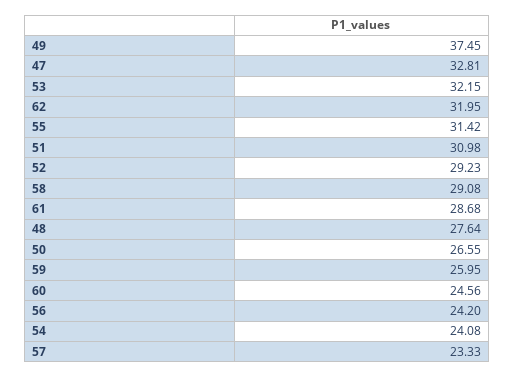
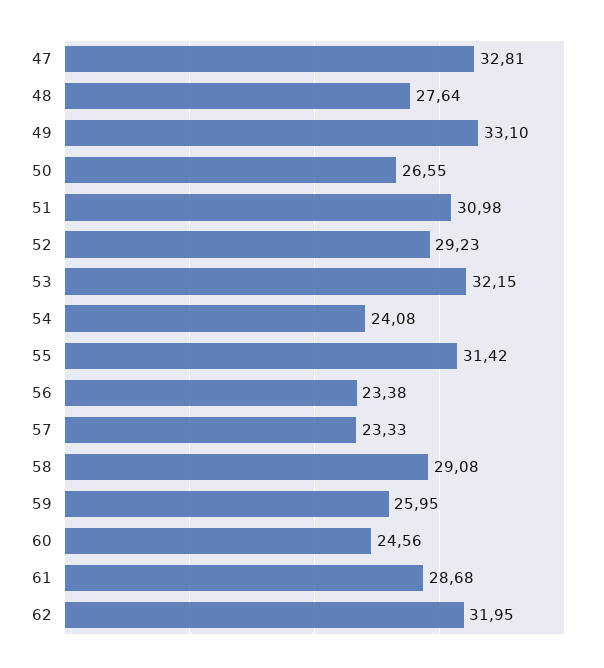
  {
-   "49": 37.45,
+   "49": 33.1,
    "47": 32.81,
    "53": 32.15,
    "62": 31.95,
    "55": 31.42,
    "51": 30.98,
    "52": 29.23,
    "58": 29.08,
    "61": 28.68,
    "48": 27.64,
    "50": 26.55,
    "59": 25.95,
    "60": 24.56,
-   "56": 24.2,
+   "56": 23.38,
    "54": 24.08,
    "57": 23.33
  }

